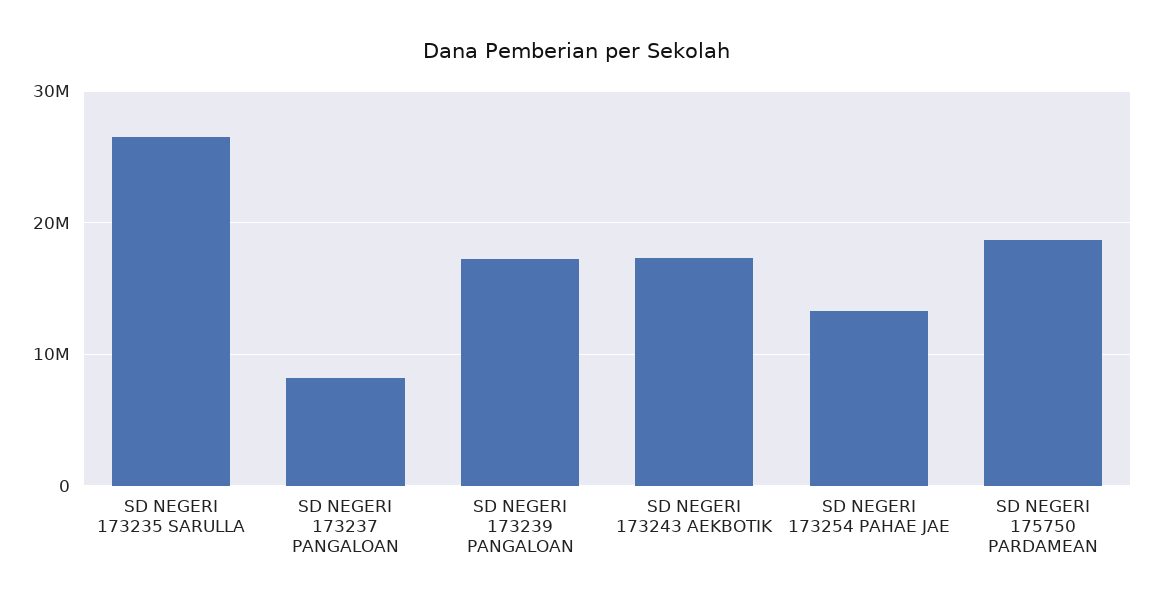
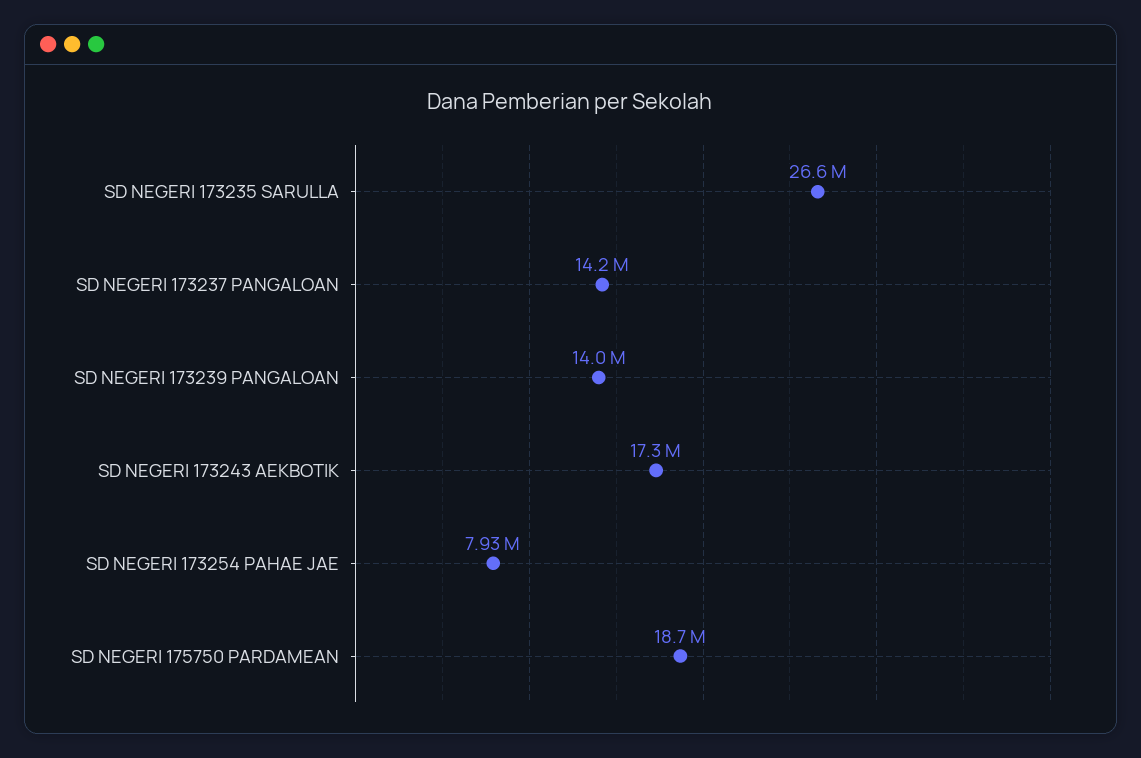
  {
    "SD NEGERI 173235 SARULLA": 26600000,
-   "SD NEGERI 173237 PANGALOAN": 8000000,
+   "SD NEGERI 173237 PANGALOAN": 14200000,
-   "SD NEGERI 173239 PANGALOAN": 17000000,
+   "SD NEGERI 173239 PANGALOAN": 14000000,
    "SD NEGERI 173243 AEKBOTIK": 17300000,
-   "SD NEGERI 173254 PAHAE JAE": 13000000,
+   "SD NEGERI 173254 PAHAE JAE": 7930000,
    "SD NEGERI 175750 PARDAMEAN": 18700000
  }

